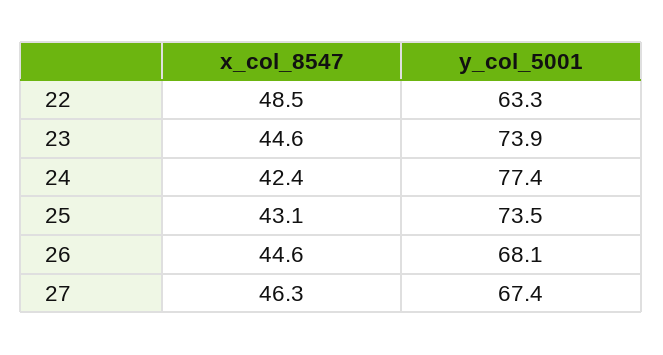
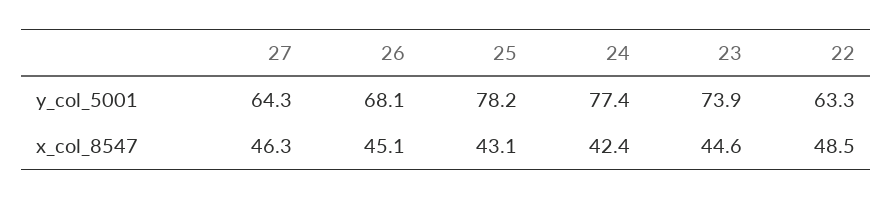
  {
    "x_col_8547": {
      "22": 48.5,
      "23": 44.6,
      "24": 42.4,
      "25": 43.1,
-     "26": 44.6,
+     "26": 45.1,
      "27": 46.3
    },
    "y_col_5001": {
      "22": 63.3,
      "23": 73.9,
      "24": 77.4,
-     "25": 73.5,
+     "25": 78.2,
      "26": 68.1,
-     "27": 67.4
+     "27": 64.3
    }
  }

